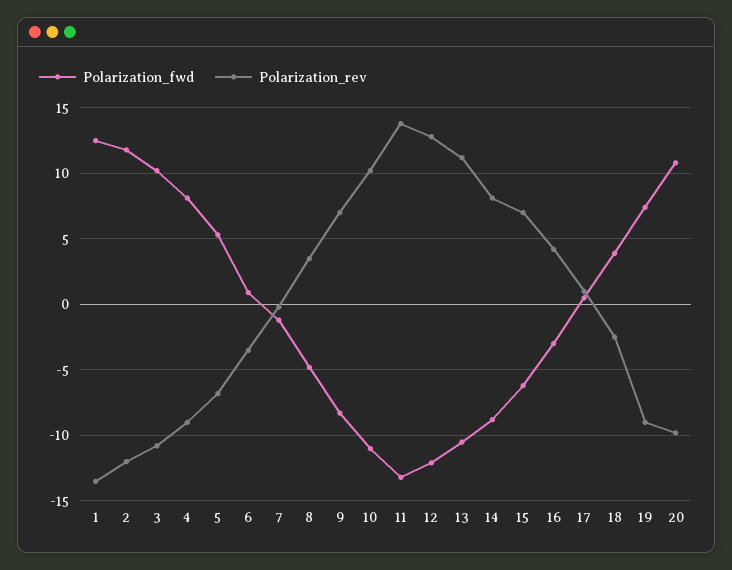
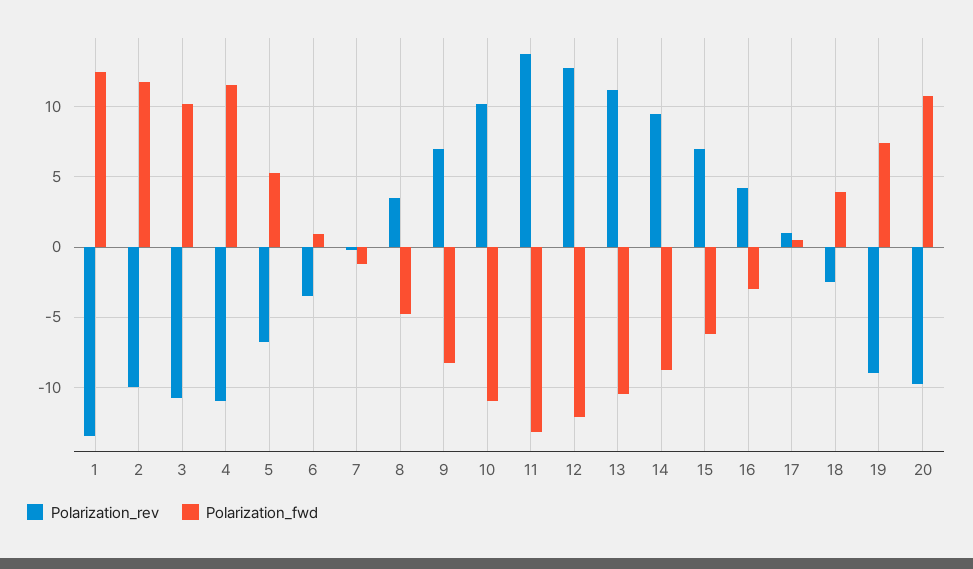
  {
    "Polarization_fwd": {
      "1": 12.5,
      "2": 12,
      "3": 10,
-     "4": 8,
+     "4": 11.5,
      "5": 5.5,
      "6": 1,
      "7": -1,
      "8": -5,
      "9": -8.5,
      "10": -11,
      "11": -13,
      "12": -12,
      "13": -10.5,
      "14": -9,
      "15": -6,
      "16": -3,
      "17": 0.5,
      "18": 4,
      "19": 7.5,
      "20": 11
    },
    "Polarization_rev": {
      "1": -13.5,
-     "2": -12,
+     "2": -10,
      "3": -11,
-     "4": -9,
+     "4": -11,
      "5": -7,
      "6": -3.5,
      "7": 0,
      "8": 3.5,
      "9": 7,
      "10": 10,
      "11": 14,
      "12": 13,
      "13": 11,
-     "14": 8,
+     "14": 9.5,
      "15": 7,
      "16": 4,
      "17": 1,
      "18": -2.5,
      "19": -9,
      "20": -10
    }
  }

